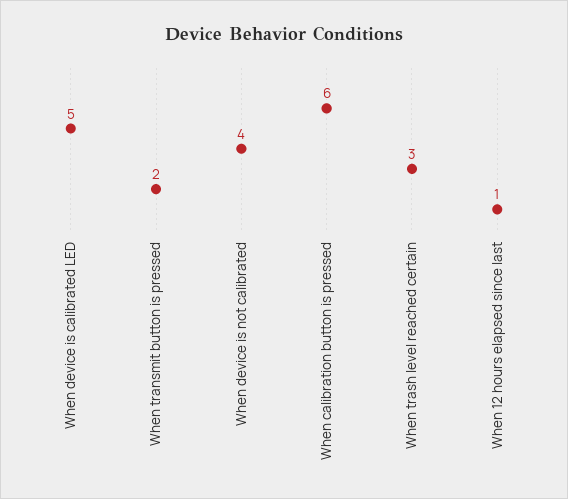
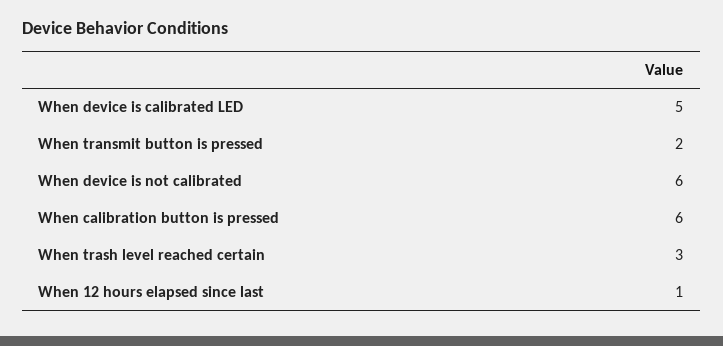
  {
    "When device is calibrated LED": 5,
    "When transmit button is pressed": 2,
-   "When device is not calibrated": 4,
+   "When device is not calibrated": 6,
    "When calibration button is pressed": 6,
    "When trash level reached certain": 3,
    "When 12 hours elapsed since last": 1
  }

